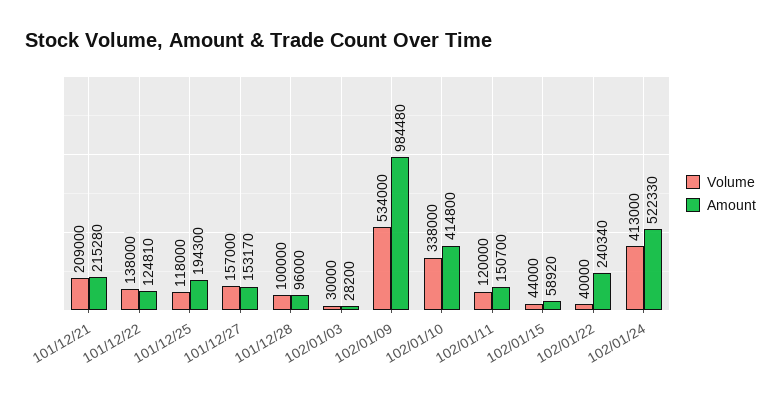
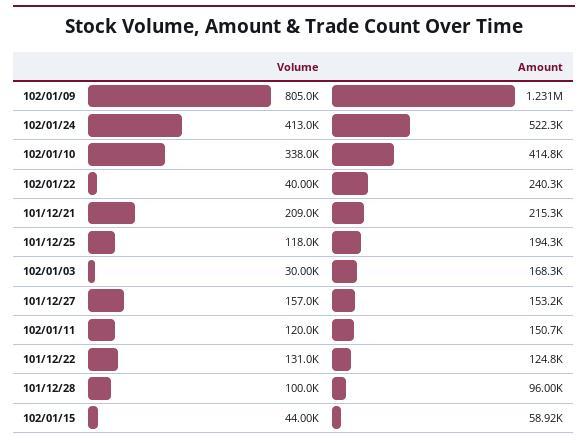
  {
    "Volume": {
      "101/12/21": 209000,
-     "101/12/22": 138000,
+     "101/12/22": 131000,
      "101/12/25": 118000,
      "101/12/27": 157000,
      "101/12/28": 100000,
      "102/01/03": 30000,
-     "102/01/09": 534000,
+     "102/01/09": 805000,
      "102/01/10": 338000,
      "102/01/11": 120000,
      "102/01/15": 44000,
      "102/01/22": 40000,
      "102/01/24": 413000
    },
    "Amount": {
      "101/12/21": 215280,
      "101/12/22": 124810,
      "101/12/25": 194300,
      "101/12/27": 153170,
      "101/12/28": 96000,
-     "102/01/03": 28200,
+     "102/01/03": 168300,
-     "102/01/09": 984480,
+     "102/01/09": 1231000,
      "102/01/10": 414800,
      "102/01/11": 150700,
      "102/01/15": 58920,
      "102/01/22": 240340,
      "102/01/24": 522330
    }
  }

